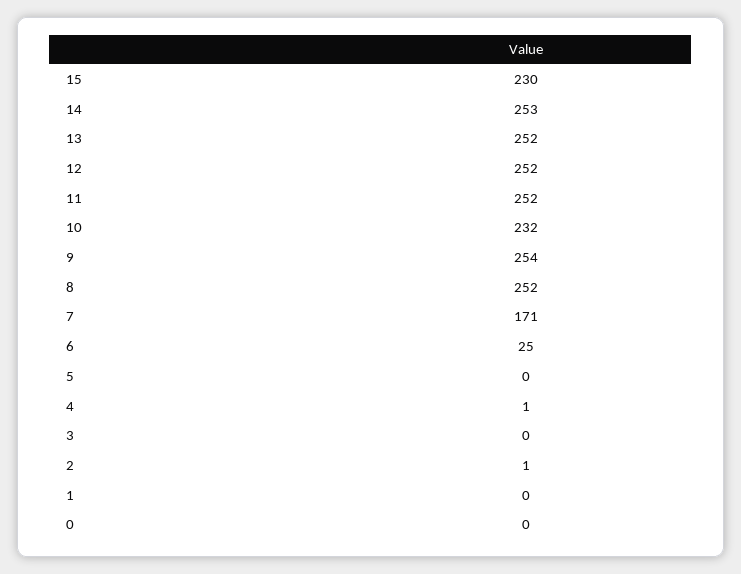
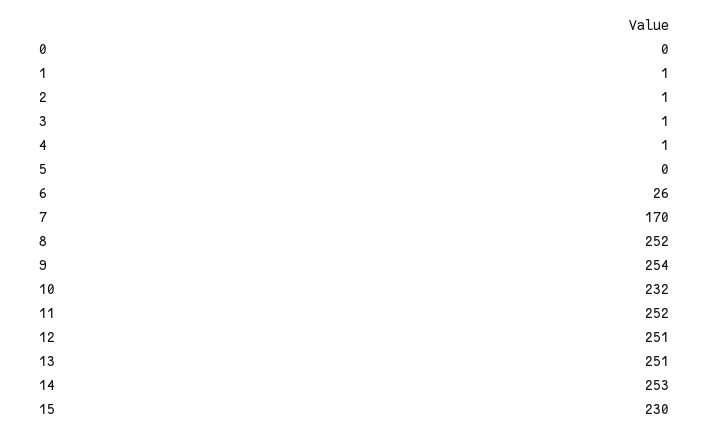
  {
    "15": 230,
    "14": 253,
-   "13": 252,
+   "13": 251,
-   "12": 252,
+   "12": 251,
    "11": 252,
    "10": 232,
    "9": 254,
    "8": 252,
-   "7": 171,
+   "7": 170,
-   "6": 25,
+   "6": 26,
    "5": 0,
    "4": 1,
-   "3": 0,
+   "3": 1,
    "2": 1,
-   "1": 0,
+   "1": 1,
    "0": 0
  }

